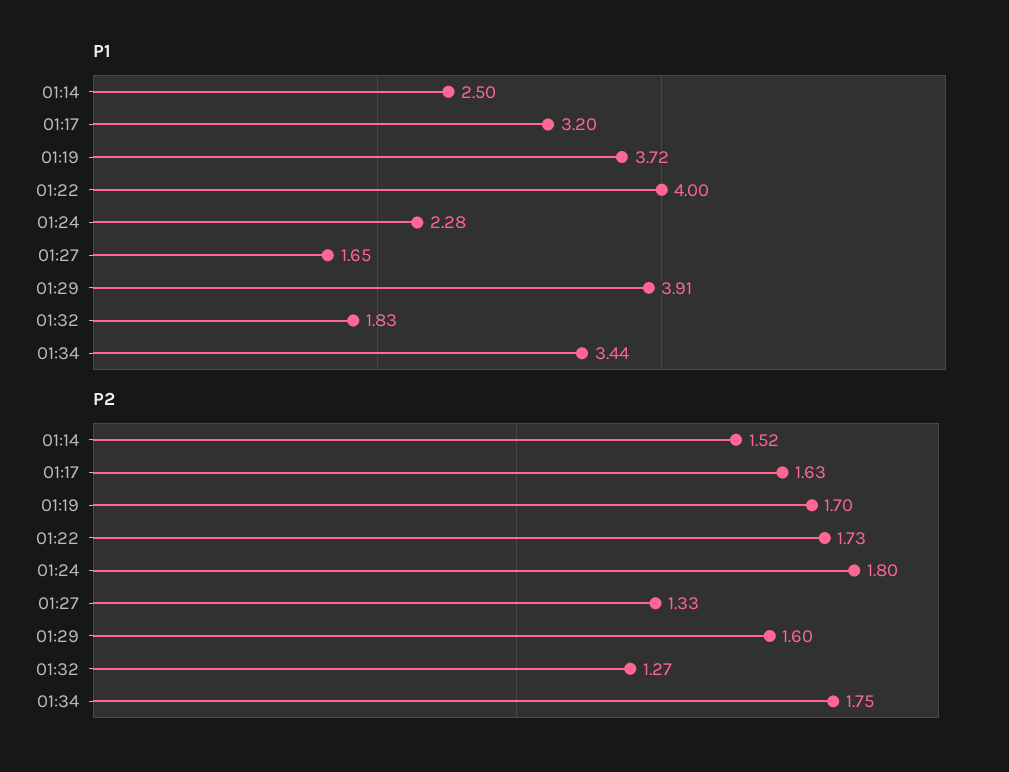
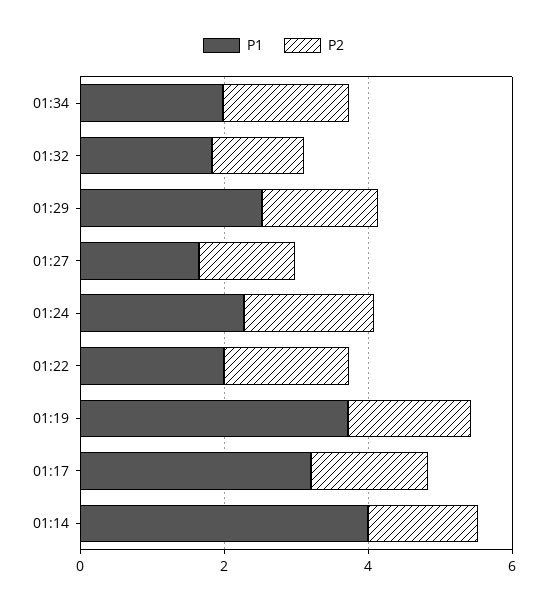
  {
    "P1": {
-     "01:14": 2.5,
+     "01:14": 4,
      "01:17": 3.2,
      "01:19": 3.72,
-     "01:22": 4,
+     "01:22": 2,
      "01:24": 2.28,
      "01:27": 1.65,
-     "01:29": 3.91,
+     "01:29": 2.5,
      "01:32": 1.83,
-     "01:34": 3.44
+     "01:34": 2
    },
    "P2": {
      "01:14": 1.52,
      "01:17": 1.63,
      "01:19": 1.7,
      "01:22": 1.73,
      "01:24": 1.8,
      "01:27": 1.33,
      "01:29": 1.6,
      "01:32": 1.27,
      "01:34": 1.75
    }
  }

